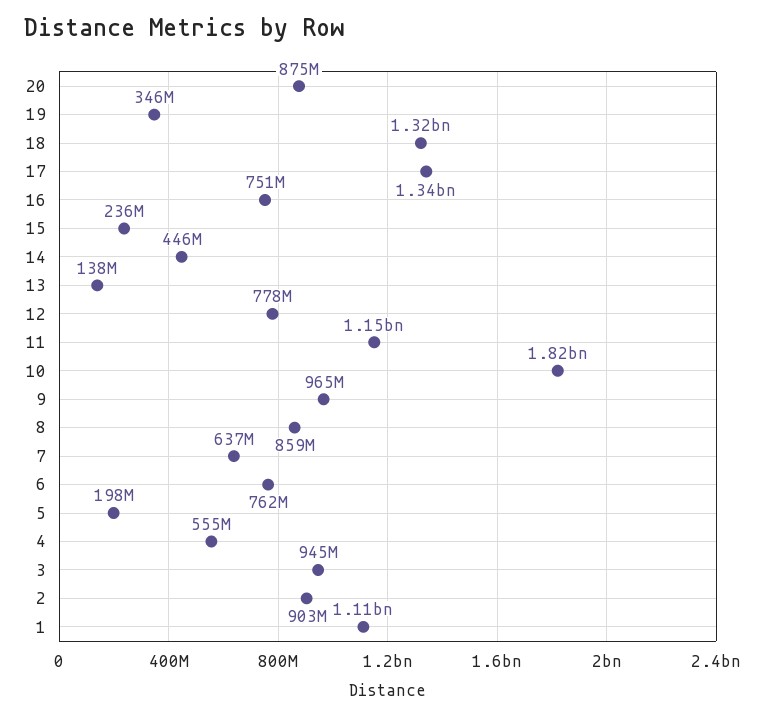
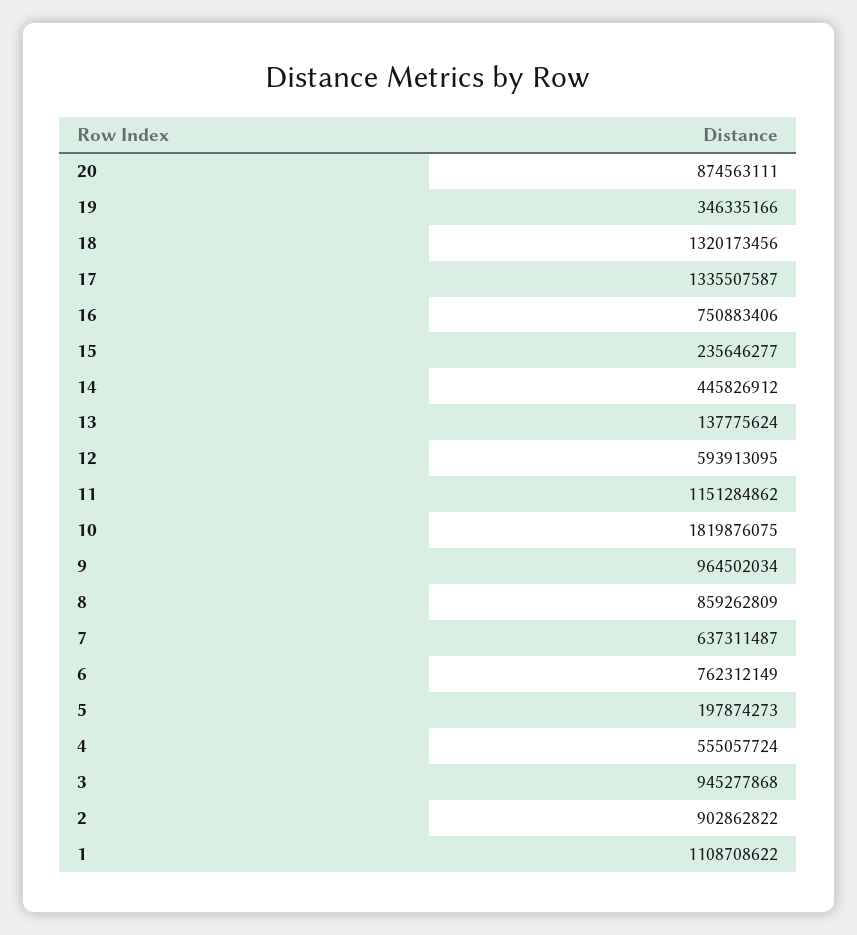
  {
    "20": 874563111,
    "19": 346335166,
    "18": 1320173456,
    "17": 1335507587,
    "16": 750883406,
    "15": 235646277,
    "14": 445826912,
    "13": 137775624,
-   "12": 778000000,
+   "12": 593913095,
    "11": 1151284862,
    "10": 1819876075,
    "9": 964502034,
    "8": 859262809,
    "7": 637311487,
    "6": 762312149,
    "5": 197874273,
    "4": 555057724,
    "3": 945277868,
    "2": 902862822,
    "1": 1108708622
  }

